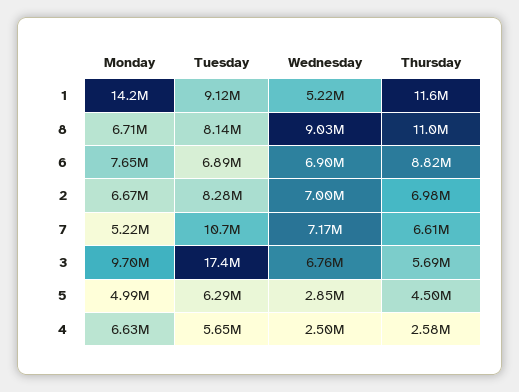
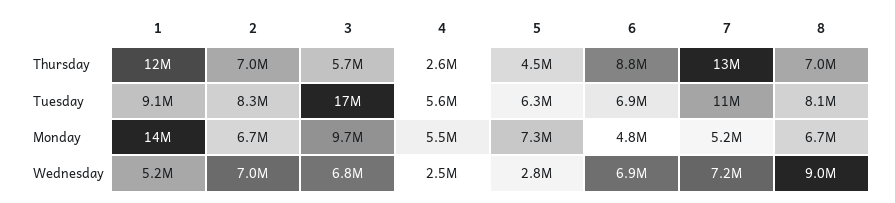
  {
    "Monday": {
      "1": 14200000,
      "8": 6710000,
-     "6": 7650000,
+     "6": 4800000,
      "2": 6670000,
      "7": 5220000,
      "3": 9700000,
-     "5": 4990000,
+     "5": 7300000,
-     "4": 6630000
+     "4": 5500000
    },
    "Tuesday": {
      "1": 9120000,
      "8": 8140000,
      "6": 6890000,
      "2": 8280000,
      "7": 10700000,
      "3": 17400000,
      "5": 6290000,
      "4": 5650000
    },
    "Wednesday": {
      "1": 5220000,
      "8": 9030000,
      "6": 6900000,
      "2": 7000000,
      "7": 7170000,
      "3": 6760000,
      "5": 2850000,
      "4": 2500000
    },
    "Thursday": {
      "1": 11600000,
-     "8": 11000000,
+     "8": 7000000,
      "6": 8820000,
      "2": 6980000,
-     "7": 6610000,
+     "7": 13000000,
      "3": 5690000,
      "5": 4500000,
      "4": 2580000
    }
  }

